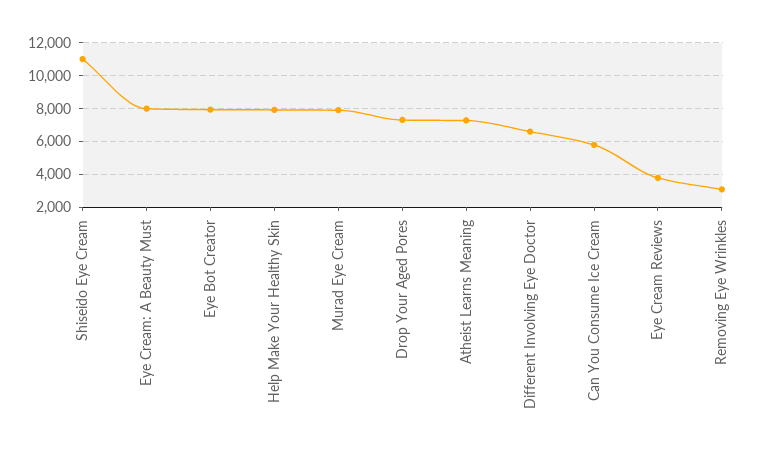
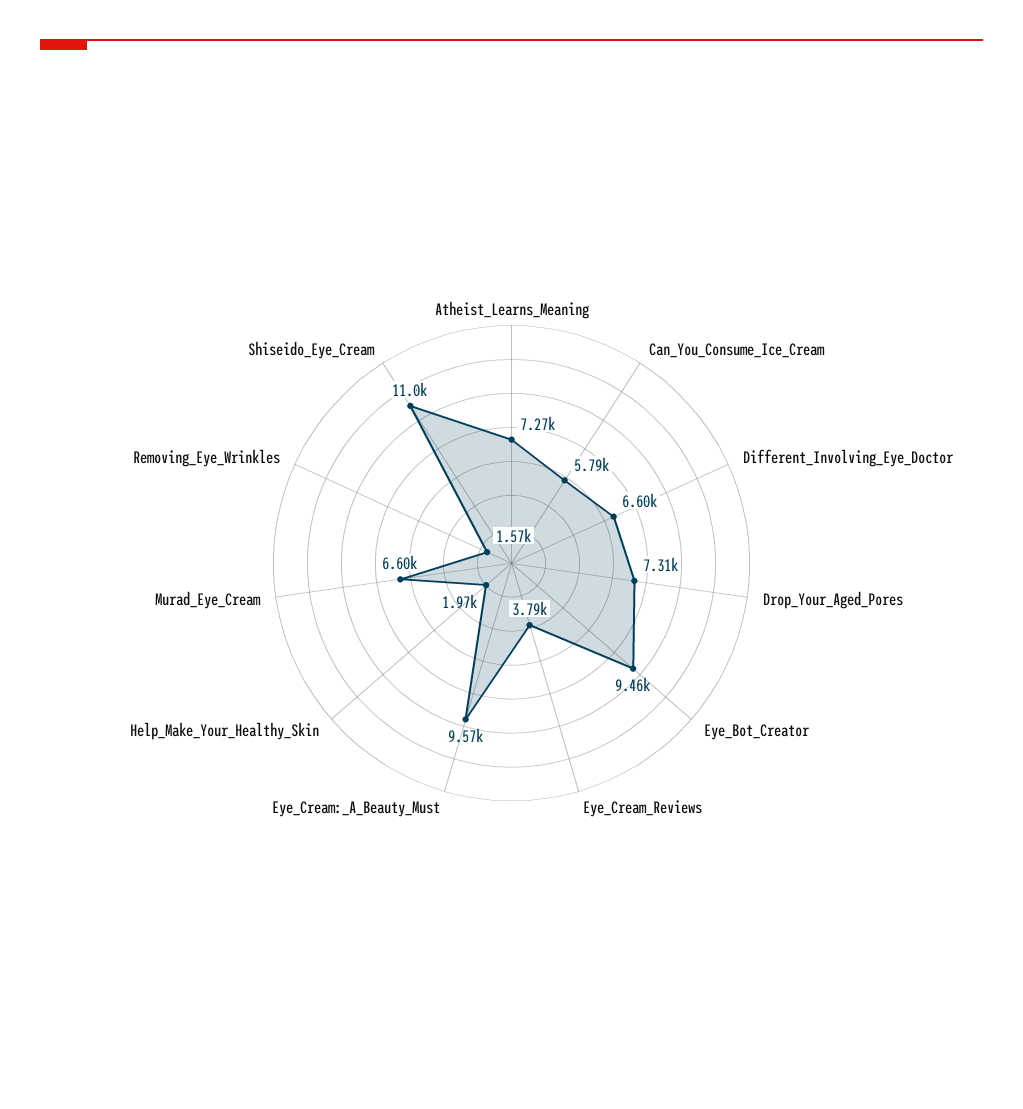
  {
    "Shiseido Eye Cream": 11000,
-   "Eye Cream: A Beauty Must": 8000,
+   "Eye Cream: A Beauty Must": 9570,
-   "Eye Bot Creator": 8000,
+   "Eye Bot Creator": 9460,
-   "Help Make Your Healthy Skin": 8000,
+   "Help Make Your Healthy Skin": 1970,
-   "Murad Eye Cream": 8000,
+   "Murad Eye Cream": 6600,
    "Drop Your Aged Pores": 7310,
    "Atheist Learns Meaning": 7270,
    "Different Involving Eye Doctor": 6600,
    "Can You Consume Ice Cream": 5790,
    "Eye Cream Reviews": 3790,
-   "Removing Eye Wrinkles": 3000
+   "Removing Eye Wrinkles": 1570
  }

